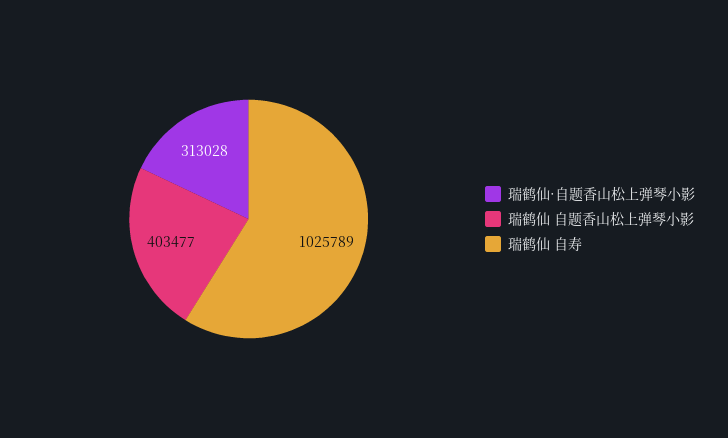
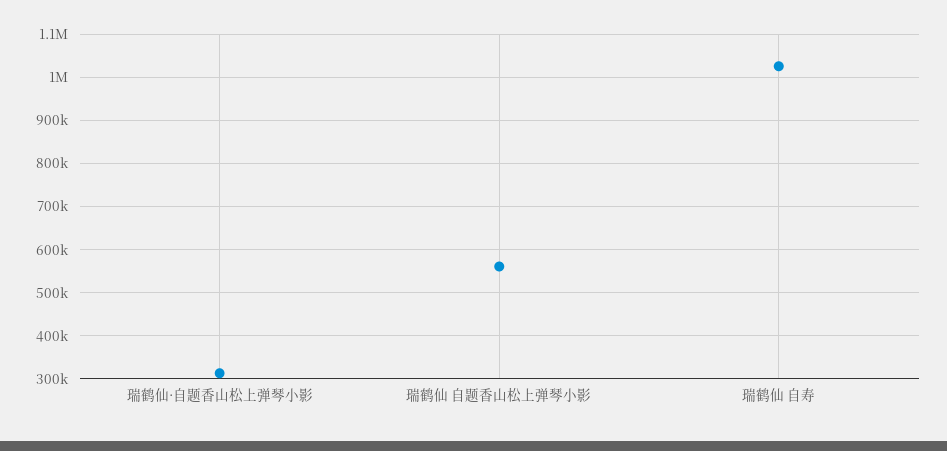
  {
    "瑞鹤仙·自题香山松上弹琴小影": 313028,
-   "瑞鹤仙 自题香山松上弹琴小影": 403477,
+   "瑞鹤仙 自题香山松上弹琴小影": 560000,
    "瑞鹤仙 自寿": 1025789
  }

